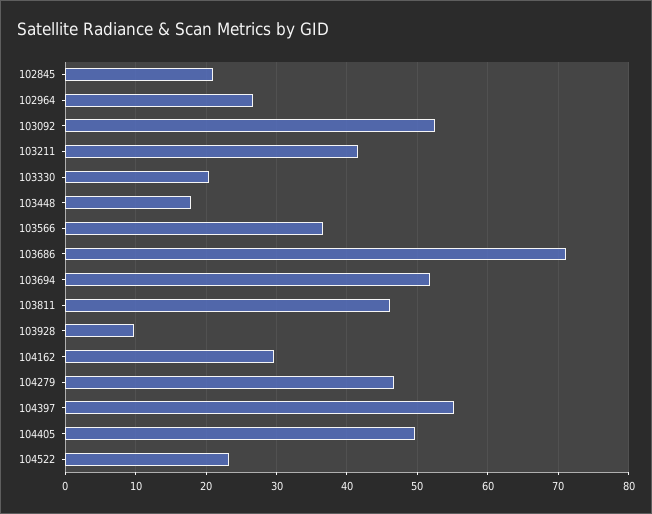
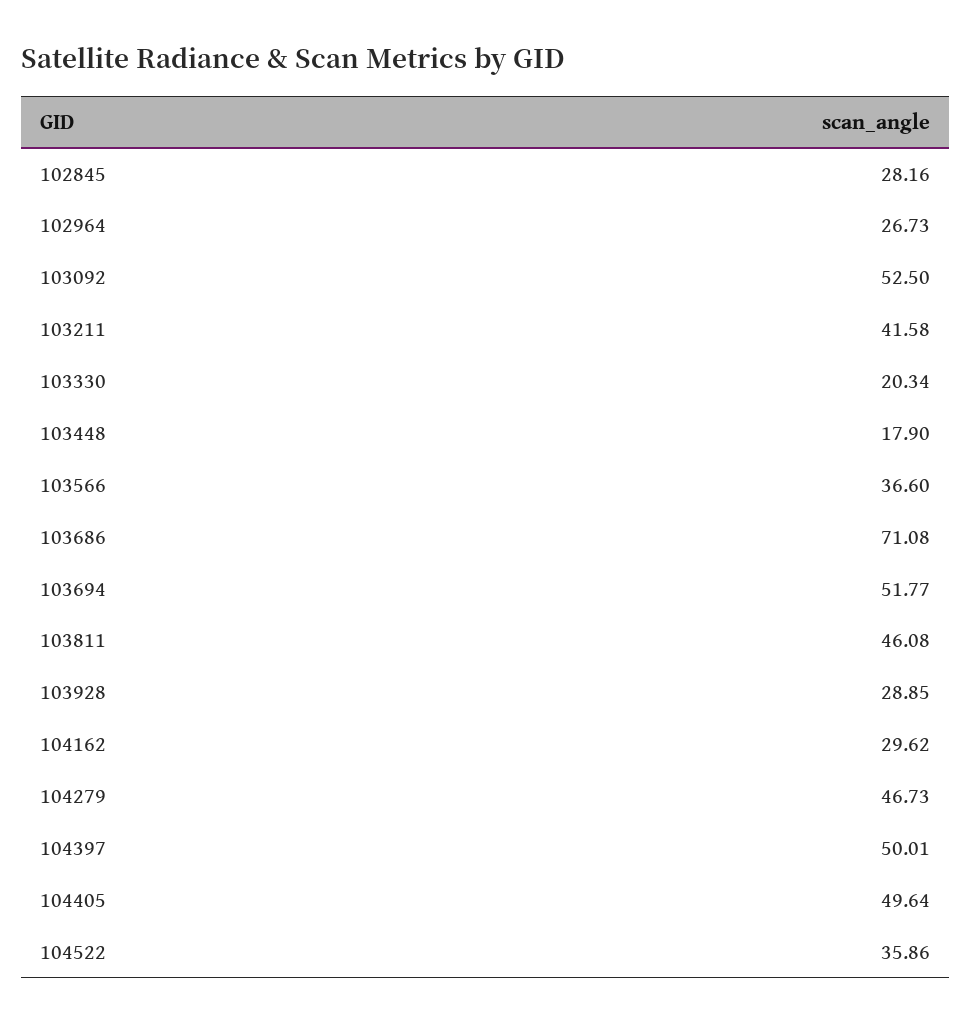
  {
-   "102845": 21,
+   "102845": 28.16,
    "102964": 26.73,
    "103092": 52.5,
    "103211": 41.58,
    "103330": 20.34,
    "103448": 17.9,
    "103566": 36.6,
    "103686": 71.08,
    "103694": 51.77,
    "103811": 46.08,
-   "103928": 10,
+   "103928": 28.85,
    "104162": 29.62,
    "104279": 46.73,
-   "104397": 55,
+   "104397": 50.01,
    "104405": 49.64,
-   "104522": 23
+   "104522": 35.86
  }

